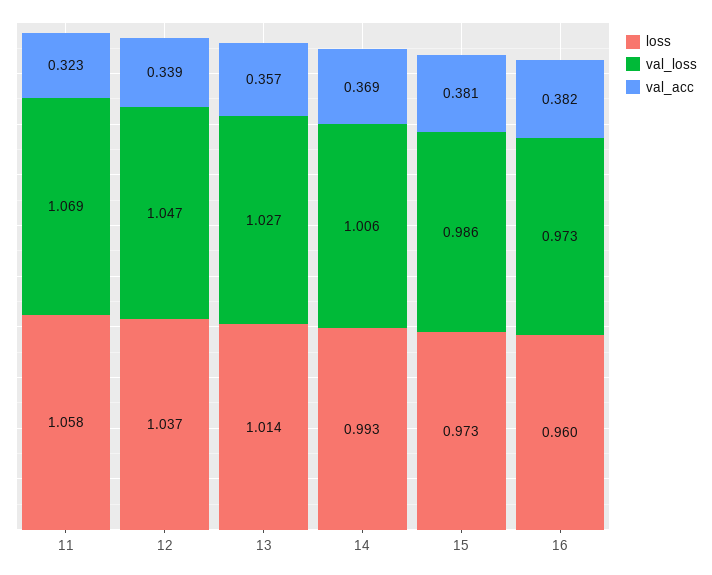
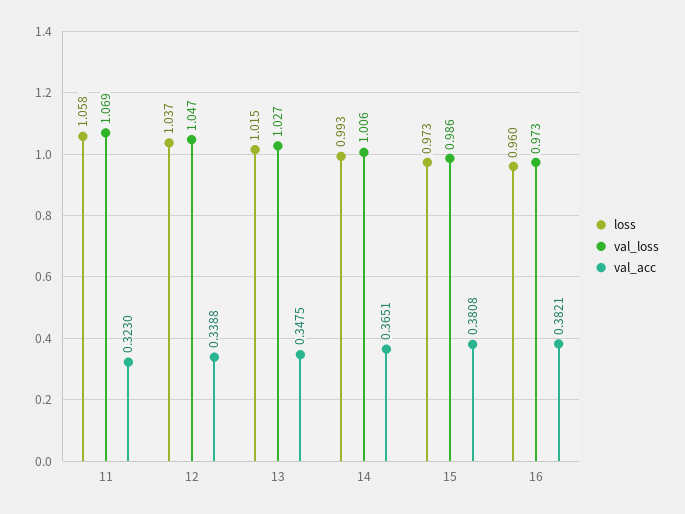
  {
    "loss": {
      "11": 1.058,
      "12": 1.037,
-     "13": 1.014,
+     "13": 1.015,
      "14": 0.993,
      "15": 0.973,
      "16": 0.96
    },
    "val_loss": {
      "11": 1.069,
      "12": 1.047,
      "13": 1.027,
      "14": 1.006,
      "15": 0.986,
      "16": 0.973
    },
    "val_acc": {
      "11": 0.323,
      "12": 0.3388,
-     "13": 0.357,
+     "13": 0.3475,
-     "14": 0.369,
+     "14": 0.3651,
      "15": 0.3808,
      "16": 0.3821
    }
  }

